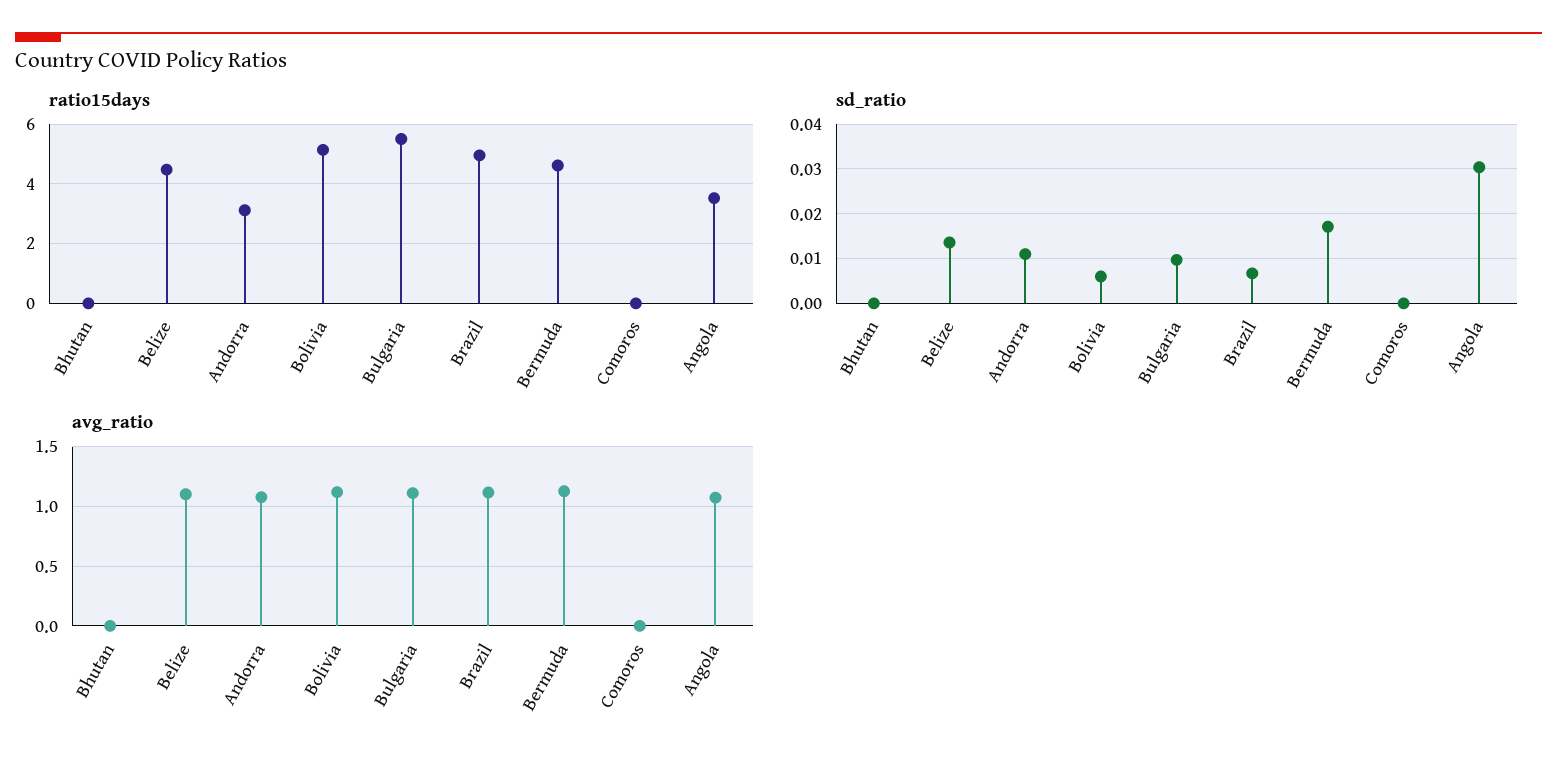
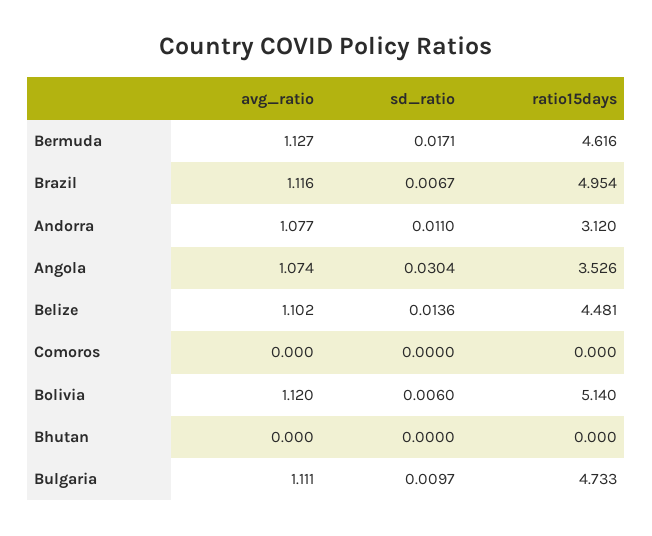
  {
    "ratio15days": {
      "Bhutan": 0,
      "Belize": 4.481,
      "Andorra": 3.12,
      "Bolivia": 5.14,
-     "Bulgaria": 5.5,
+     "Bulgaria": 4.733,
      "Brazil": 4.954,
      "Bermuda": 4.616,
      "Comoros": 0,
      "Angola": 3.526
    },
    "sd_ratio": {
      "Bhutan": 0,
      "Belize": 0.0136,
      "Andorra": 0.011,
      "Bolivia": 0.006,
      "Bulgaria": 0.0097,
      "Brazil": 0.0067,
      "Bermuda": 0.0171,
      "Comoros": 0,
      "Angola": 0.0304
    },
    "avg_ratio": {
      "Bhutan": 0,
      "Belize": 1.102,
      "Andorra": 1.077,
      "Bolivia": 1.12,
      "Bulgaria": 1.111,
      "Brazil": 1.116,
      "Bermuda": 1.127,
      "Comoros": 0,
      "Angola": 1.074
    }
  }

